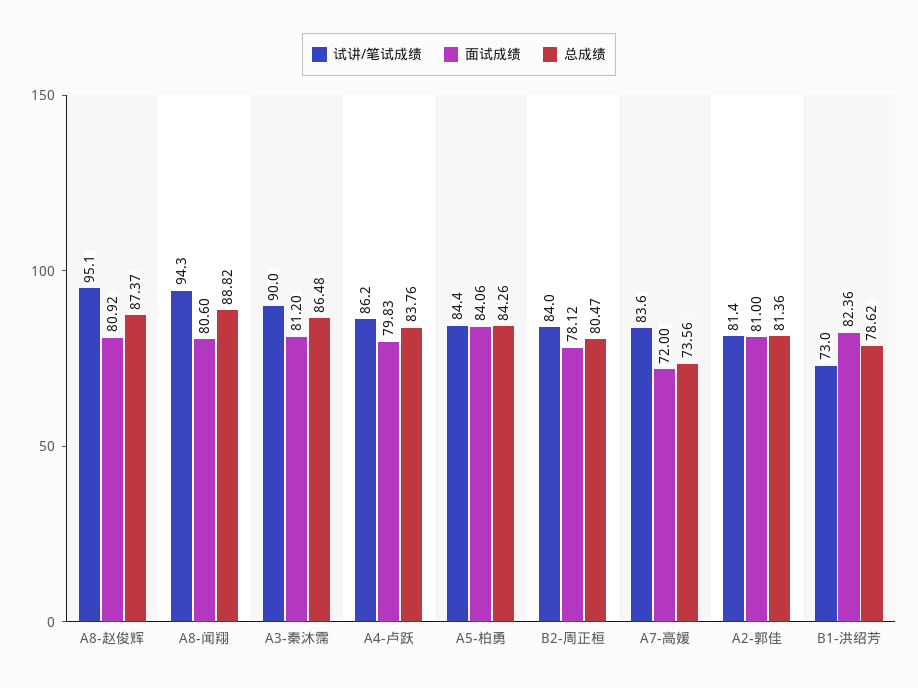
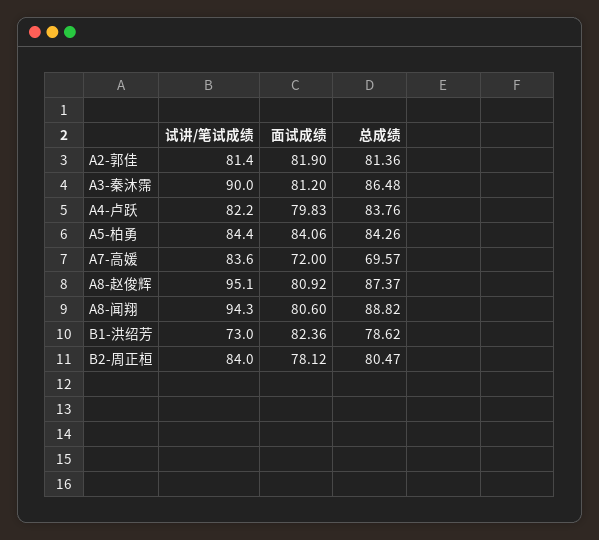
  {
    "试讲/笔试成绩": {
      "A8-赵俊辉": 95.1,
      "A8-闻翔": 94.3,
      "A3-秦沐霈": 90,
-     "A4-卢跃": 86.2,
+     "A4-卢跃": 82.2,
      "A5-柏勇": 84.4,
      "B2-周正桓": 84,
      "A7-高媛": 83.6,
      "A2-郭佳": 81.4,
      "B1-洪绍芳": 73
    },
    "面试成绩": {
      "A8-赵俊辉": 80.92,
      "A8-闻翔": 80.6,
      "A3-秦沐霈": 81.2,
      "A4-卢跃": 79.83,
      "A5-柏勇": 84.06,
      "B2-周正桓": 78.12,
      "A7-高媛": 72,
-     "A2-郭佳": 81,
+     "A2-郭佳": 81.9,
      "B1-洪绍芳": 82.36
    },
    "总成绩": {
      "A8-赵俊辉": 87.37,
      "A8-闻翔": 88.82,
      "A3-秦沐霈": 86.48,
      "A4-卢跃": 83.76,
      "A5-柏勇": 84.26,
      "B2-周正桓": 80.47,
-     "A7-高媛": 73.56,
+     "A7-高媛": 69.57,
      "A2-郭佳": 81.36,
      "B1-洪绍芳": 78.62
    }
  }

